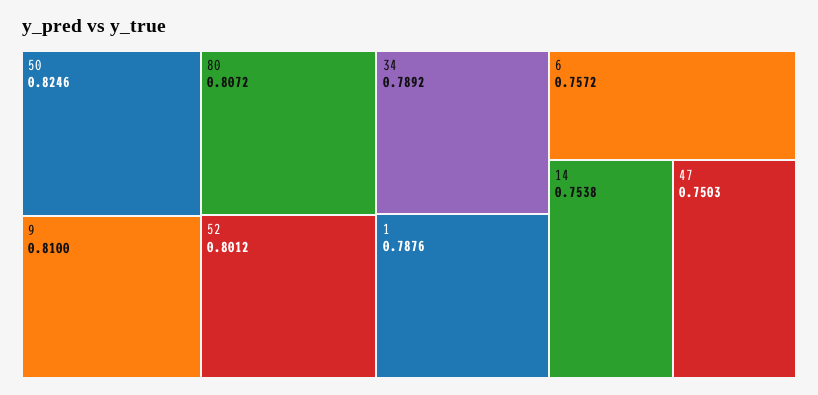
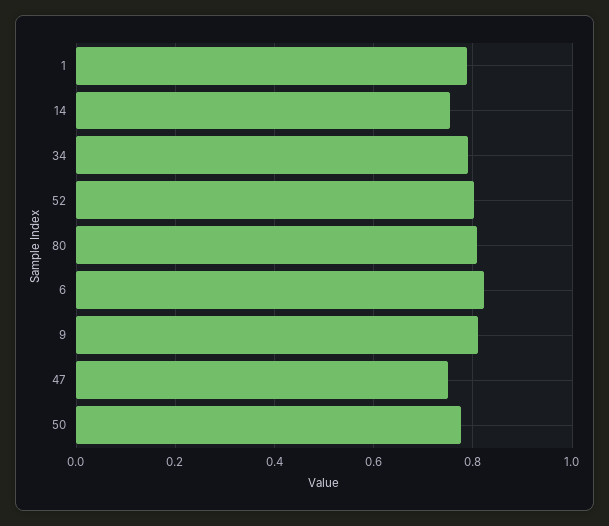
  {
-   "50": 0.8246,
+   "50": 0.78,
    "9": 0.81,
    "80": 0.8072,
    "52": 0.8012,
    "34": 0.7892,
    "1": 0.7876,
-   "6": 0.7572,
+   "6": 0.82,
    "14": 0.7538,
    "47": 0.7503
  }

